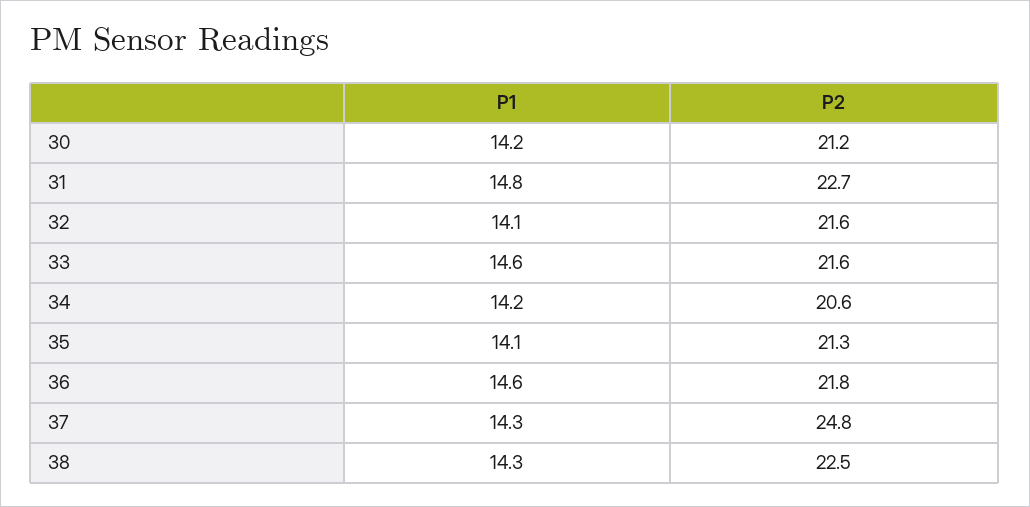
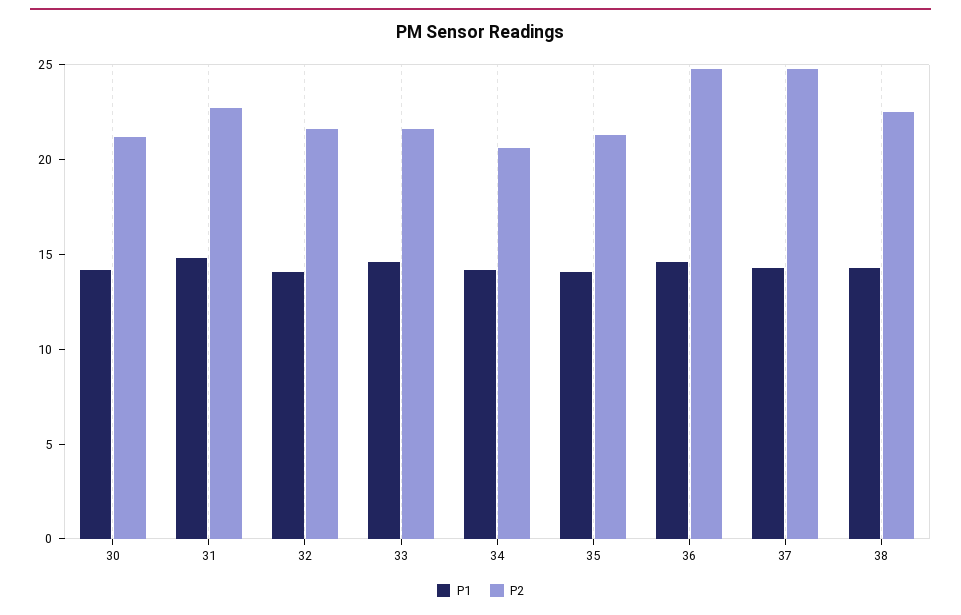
  {
    "P1": {
      "30": 14.2,
      "31": 14.8,
      "32": 14.1,
      "33": 14.6,
      "34": 14.2,
      "35": 14.1,
      "36": 14.6,
      "37": 14.3,
      "38": 14.3
    },
    "P2": {
      "30": 21.2,
      "31": 22.7,
      "32": 21.6,
      "33": 21.6,
      "34": 20.6,
      "35": 21.3,
-     "36": 21.8,
+     "36": 25,
      "37": 24.8,
      "38": 22.5
    }
  }

